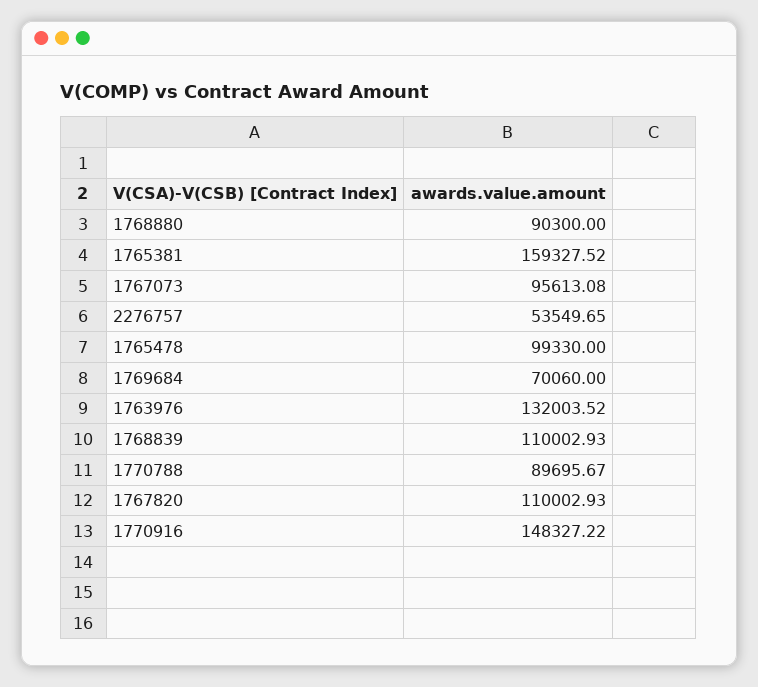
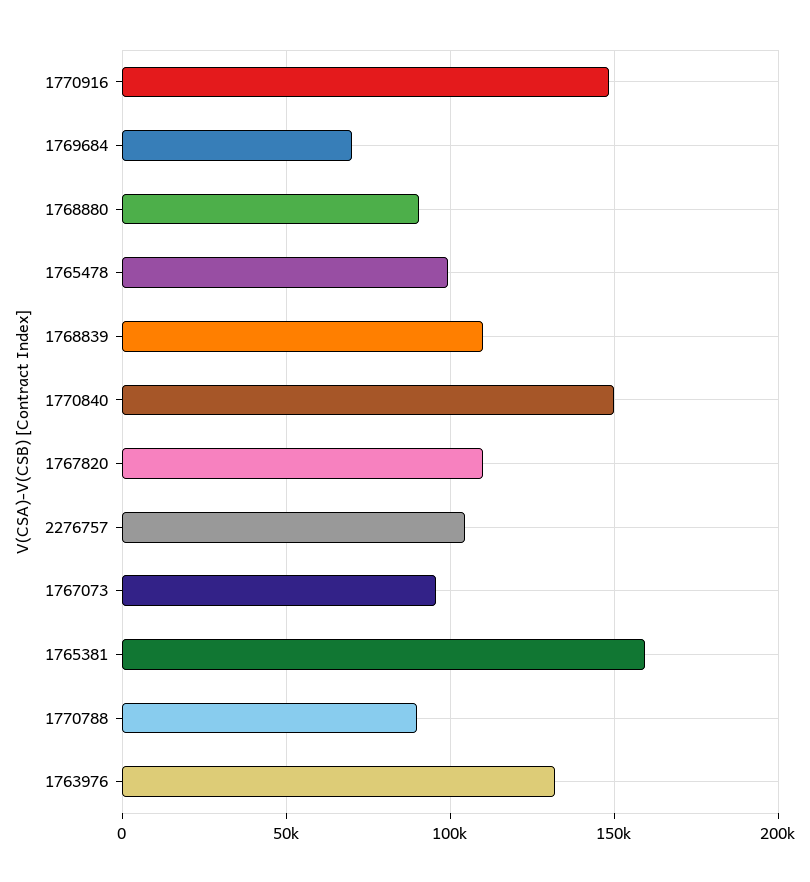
  {
    "1768880": 90300,
    "1765381": 159327.52,
    "1767073": 95613.08,
-   "2276757": 53549.65,
+   "2276757": 105000,
    "1765478": 99330,
    "1769684": 70060,
    "1763976": 132003.52,
    "1768839": 110002.93,
    "1770788": 89695.67,
    "1767820": 110002.93,
-   "1770916": 148327.22
+   "1770916": 148327.22,
+   "1770840": 150000
  }

